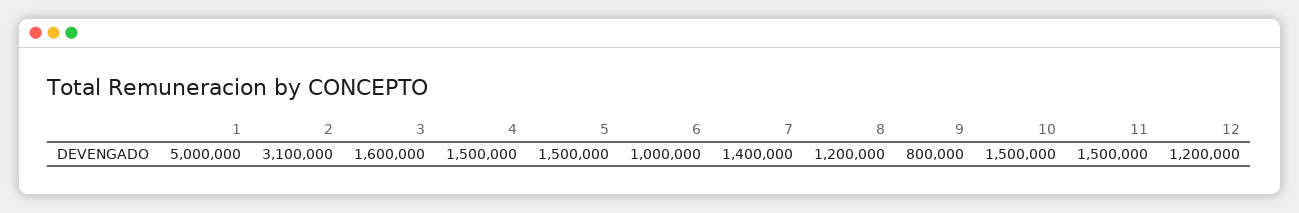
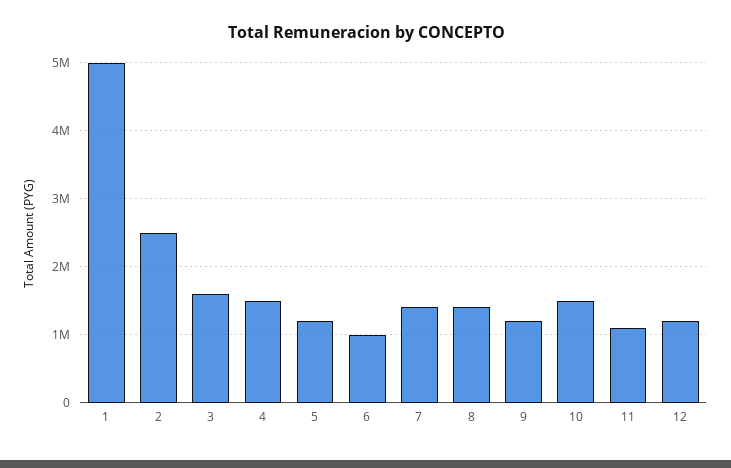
  {
    "1": 5000000,
-   "2": 3100000,
+   "2": 2500000,
    "3": 1600000,
    "4": 1500000,
-   "5": 1500000,
+   "5": 1200000,
    "6": 1000000,
    "7": 1400000,
-   "8": 1200000,
+   "8": 1400000,
-   "9": 800000,
+   "9": 1200000,
    "10": 1500000,
-   "11": 1500000,
+   "11": 1100000,
    "12": 1200000
  }

